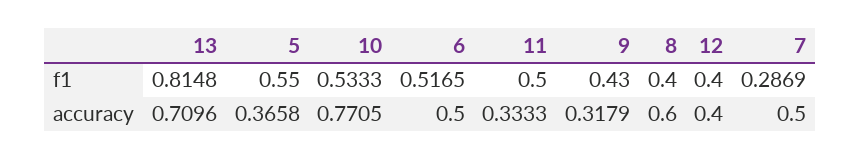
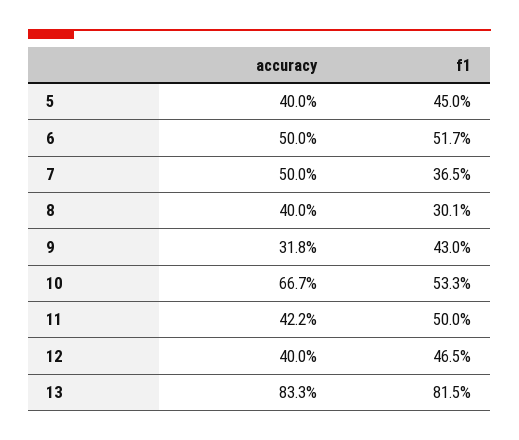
  {
    "13": {
      "f1": 0.8148,
-     "accuracy": 0.7096
+     "accuracy": 0.833
    },
    "5": {
-     "f1": 0.55,
+     "f1": 0.45,
-     "accuracy": 0.3658
+     "accuracy": 0.4
    },
    "10": {
      "f1": 0.5333,
-     "accuracy": 0.7705
+     "accuracy": 0.667
    },
    "6": {
      "f1": 0.5165,
      "accuracy": 0.5
    },
    "11": {
      "f1": 0.5,
-     "accuracy": 0.3333
+     "accuracy": 0.422
    },
    "9": {
      "f1": 0.43,
      "accuracy": 0.3179
    },
    "8": {
-     "f1": 0.4,
+     "f1": 0.301,
-     "accuracy": 0.6
+     "accuracy": 0.4
    },
    "12": {
-     "f1": 0.4,
+     "f1": 0.465,
      "accuracy": 0.4
    },
    "7": {
-     "f1": 0.2869,
+     "f1": 0.365,
      "accuracy": 0.5
    }
  }

